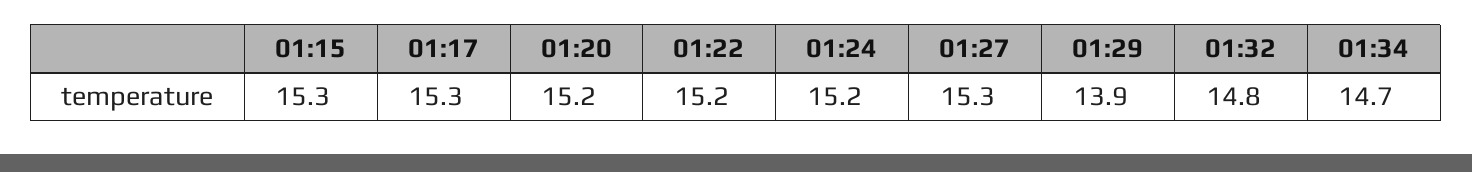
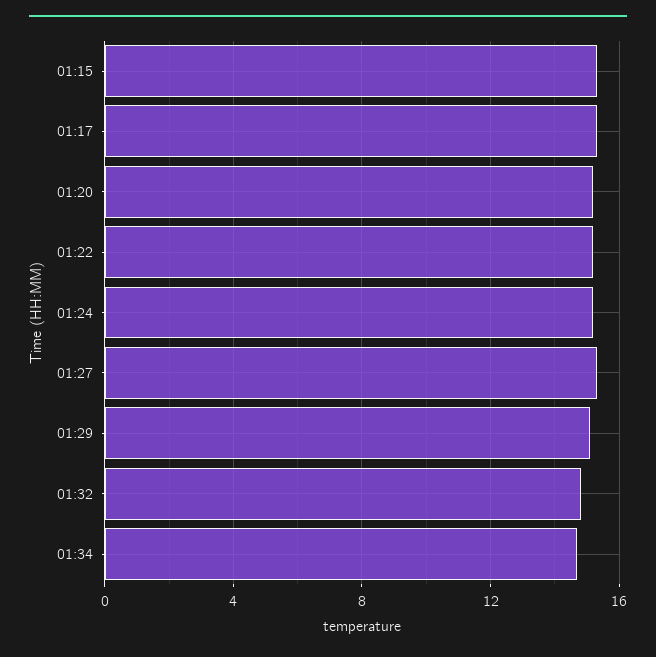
  {
    "01:15": 15.3,
    "01:17": 15.3,
    "01:20": 15.2,
    "01:22": 15.2,
    "01:24": 15.2,
    "01:27": 15.3,
-   "01:29": 13.9,
+   "01:29": 15,
    "01:32": 14.8,
    "01:34": 14.7
  }

